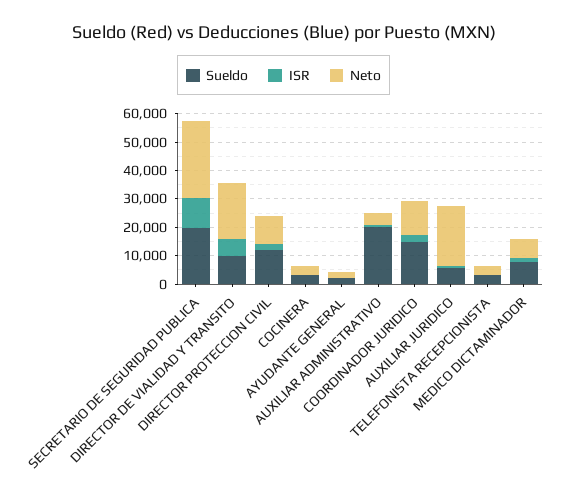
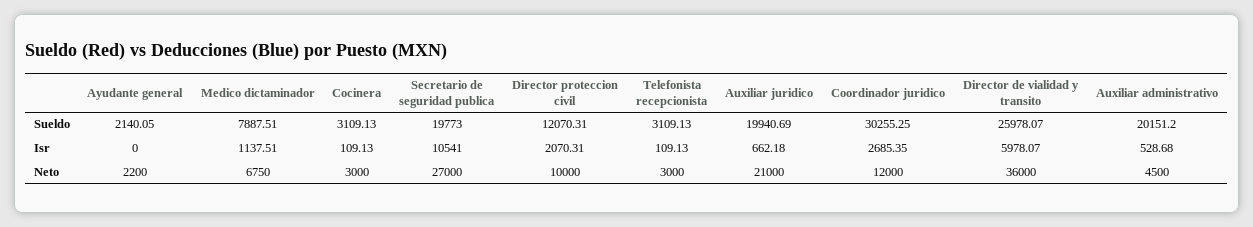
  {
    "Sueldo": {
      "SECRETARIO DE SEGURIDAD PUBLICA": 19773,
-     "DIRECTOR DE VIALIDAD Y TRANSITO": 10000,
+     "DIRECTOR DE VIALIDAD Y TRANSITO": 25978.07,
      "DIRECTOR PROTECCION CIVIL": 12070.31,
      "COCINERA": 3109.13,
      "AYUDANTE GENERAL": 2140.05,
      "AUXILIAR ADMINISTRATIVO": 20151.2,
-     "COORDINADOR JURIDICO": 15000,
+     "COORDINADOR JURIDICO": 30255.25,
-     "AUXILIAR JURIDICO": 5000,
+     "AUXILIAR JURIDICO": 19940.69,
      "TELEFONISTA RECEPCIONISTA": 3109.13,
      "MEDICO DICTAMINADOR": 7887.51
    },
    "ISR": {
      "SECRETARIO DE SEGURIDAD PUBLICA": 10541,
      "DIRECTOR DE VIALIDAD Y TRANSITO": 5978.07,
      "DIRECTOR PROTECCION CIVIL": 2070.31,
      "COCINERA": 109.13,
      "AYUDANTE GENERAL": 0,
      "AUXILIAR ADMINISTRATIVO": 528.68,
      "COORDINADOR JURIDICO": 2685.35,
      "AUXILIAR JURIDICO": 662.18,
      "TELEFONISTA RECEPCIONISTA": 109.13,
      "MEDICO DICTAMINADOR": 1137.51
    },
    "Neto": {
      "SECRETARIO DE SEGURIDAD PUBLICA": 27000,
-     "DIRECTOR DE VIALIDAD Y TRANSITO": 20000,
+     "DIRECTOR DE VIALIDAD Y TRANSITO": 36000,
      "DIRECTOR PROTECCION CIVIL": 10000,
      "COCINERA": 3000,
      "AYUDANTE GENERAL": 2200,
      "AUXILIAR ADMINISTRATIVO": 4500,
      "COORDINADOR JURIDICO": 12000,
      "AUXILIAR JURIDICO": 21000,
      "TELEFONISTA RECEPCIONISTA": 3000,
      "MEDICO DICTAMINADOR": 6750
    }
  }

